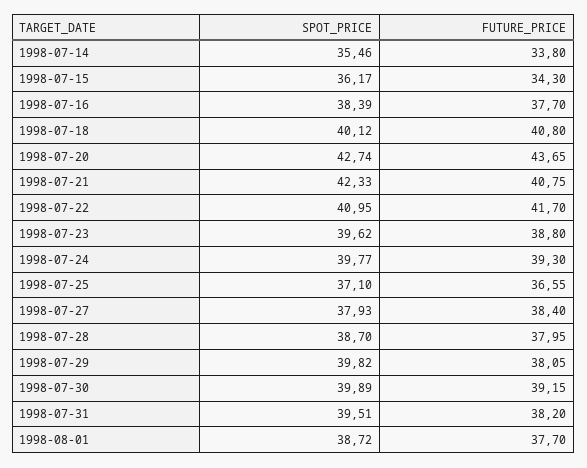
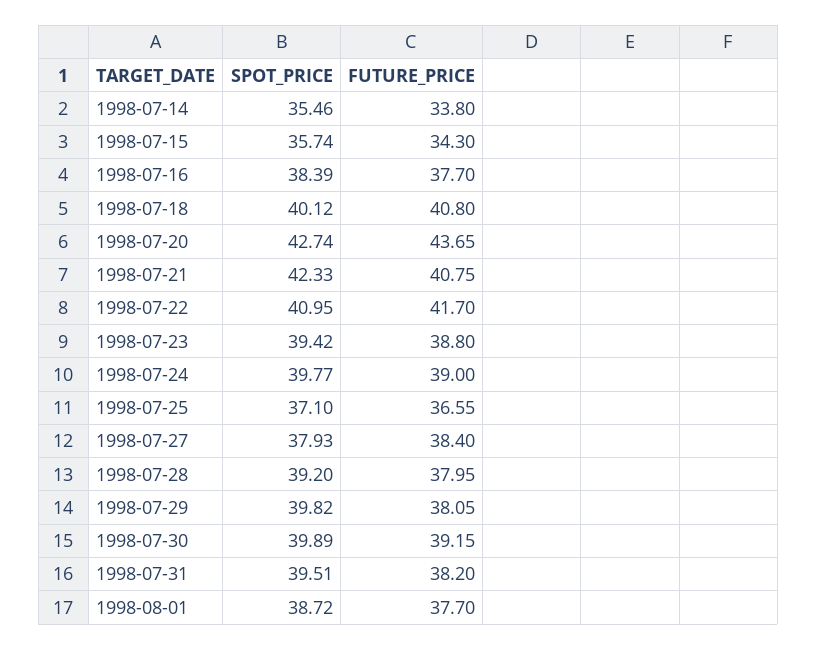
  {
    "SPOT_PRICE": {
      "1998-07-14": 35.46,
-     "1998-07-15": 36.17,
+     "1998-07-15": 35.74,
      "1998-07-16": 38.39,
      "1998-07-18": 40.12,
      "1998-07-20": 42.74,
      "1998-07-21": 42.33,
      "1998-07-22": 40.95,
-     "1998-07-23": 39.62,
+     "1998-07-23": 39.42,
      "1998-07-24": 39.77,
      "1998-07-25": 37.1,
      "1998-07-27": 37.93,
-     "1998-07-28": 38.7,
+     "1998-07-28": 39.2,
      "1998-07-29": 39.82,
      "1998-07-30": 39.89,
      "1998-07-31": 39.51,
      "1998-08-01": 38.72
    },
    "FUTURE_PRICE": {
      "1998-07-14": 33.8,
      "1998-07-15": 34.3,
      "1998-07-16": 37.7,
      "1998-07-18": 40.8,
      "1998-07-20": 43.65,
      "1998-07-21": 40.75,
      "1998-07-22": 41.7,
      "1998-07-23": 38.8,
-     "1998-07-24": 39.3,
+     "1998-07-24": 39,
      "1998-07-25": 36.55,
      "1998-07-27": 38.4,
      "1998-07-28": 37.95,
      "1998-07-29": 38.05,
      "1998-07-30": 39.15,
      "1998-07-31": 38.2,
      "1998-08-01": 37.7
    }
  }

